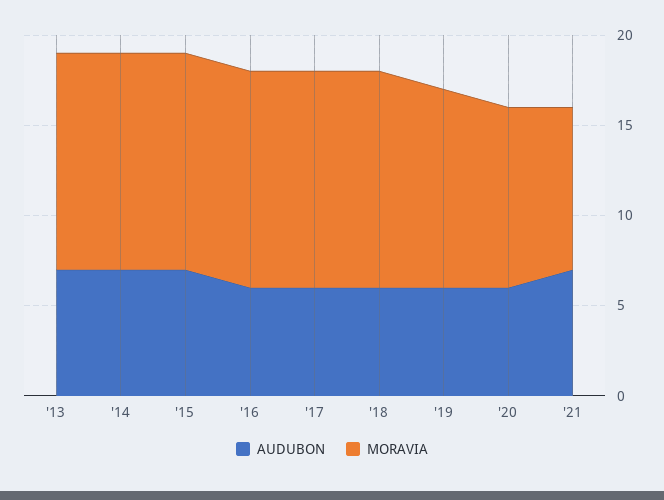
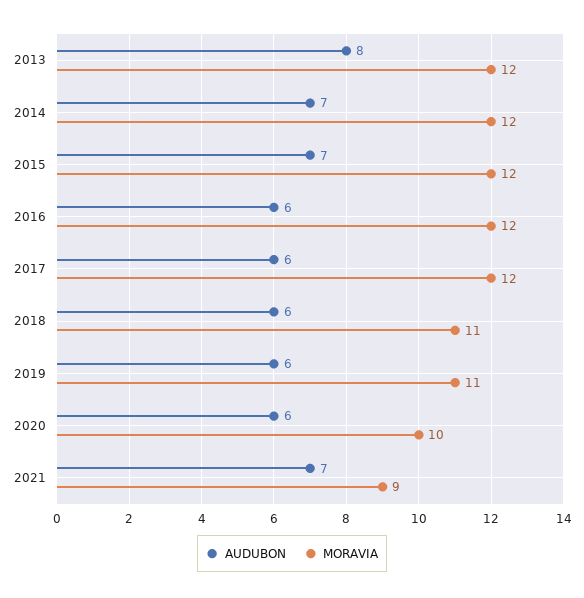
  {
    "AUDUBON": {
-     "'13": 7,
+     "'13": 8,
      "'14": 7,
      "'15": 7,
      "'16": 6,
      "'17": 6,
      "'18": 6,
      "'19": 6,
      "'20": 6,
      "'21": 7
    },
    "MORAVIA": {
      "'13": 12,
      "'14": 12,
      "'15": 12,
      "'16": 12,
      "'17": 12,
-     "'18": 12,
+     "'18": 11,
      "'19": 11,
      "'20": 10,
      "'21": 9
    }
  }

